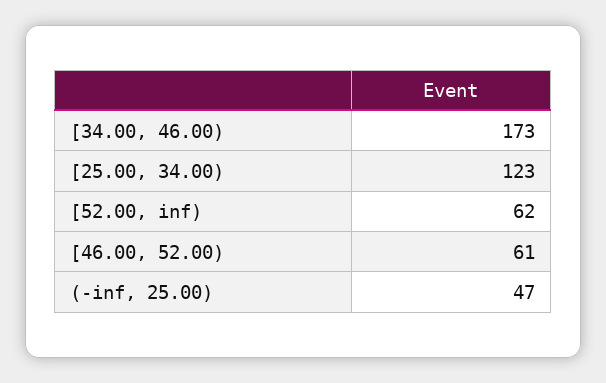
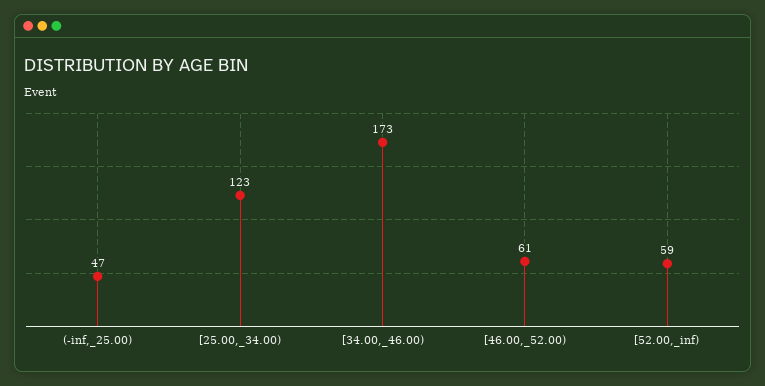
  {
    "[34.00, 46.00)": 173,
    "[25.00, 34.00)": 123,
-   "[52.00, inf)": 62,
+   "[52.00, inf)": 59,
    "[46.00, 52.00)": 61,
    "(-inf, 25.00)": 47
  }

